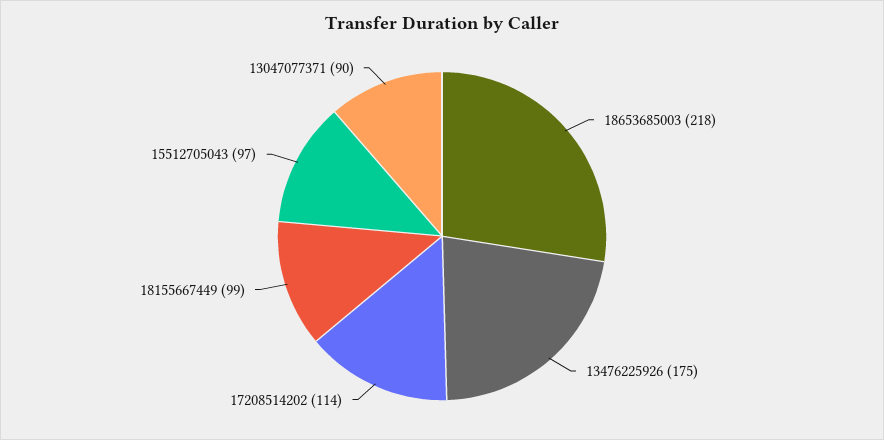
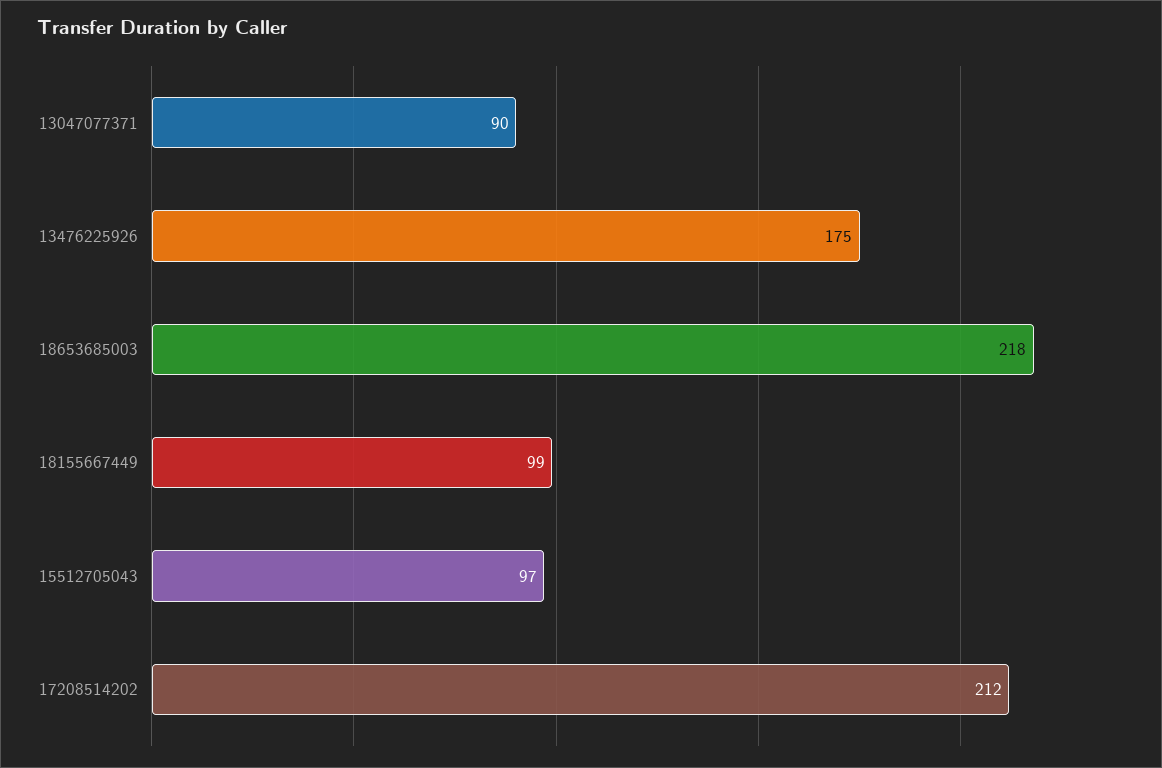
  {
    "18653685003": 218,
    "13476225926": 175,
-   "17208514202": 114,
+   "17208514202": 212,
    "18155667449": 99,
    "15512705043": 97,
    "13047077371": 90
  }

